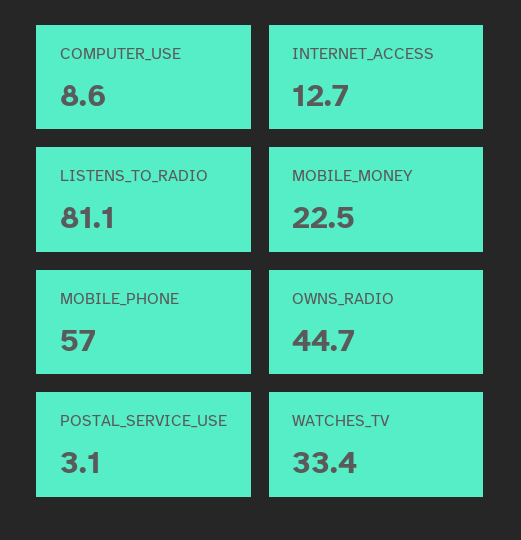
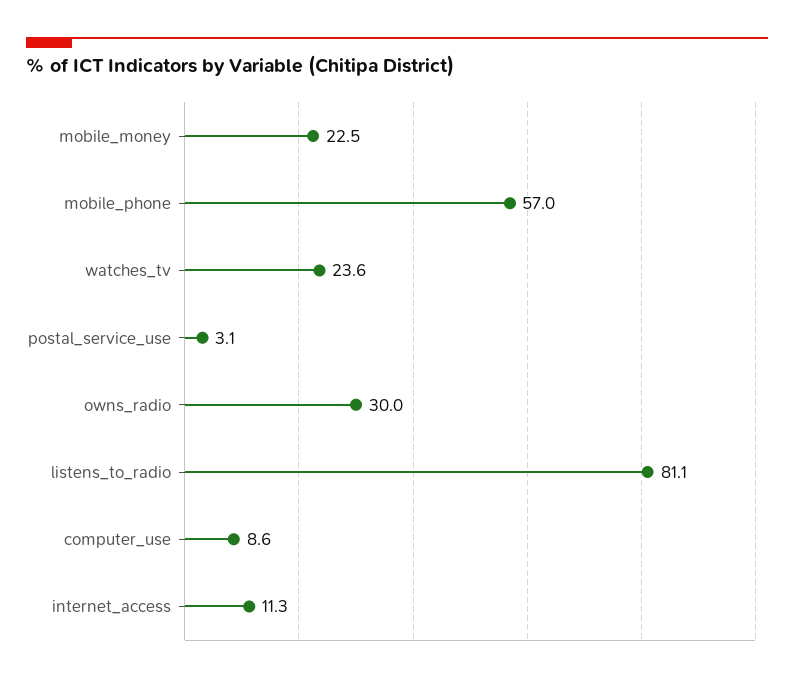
  {
    "COMPUTER_USE": 8.6,
-   "INTERNET_ACCESS": 12.7,
+   "INTERNET_ACCESS": 11.3,
    "LISTENS_TO_RADIO": 81.1,
    "MOBILE_MONEY": 22.5,
    "MOBILE_PHONE": 57,
-   "OWNS_RADIO": 44.7,
+   "OWNS_RADIO": 30,
    "POSTAL_SERVICE_USE": 3.1,
-   "WATCHES_TV": 33.4
+   "WATCHES_TV": 23.6
  }

